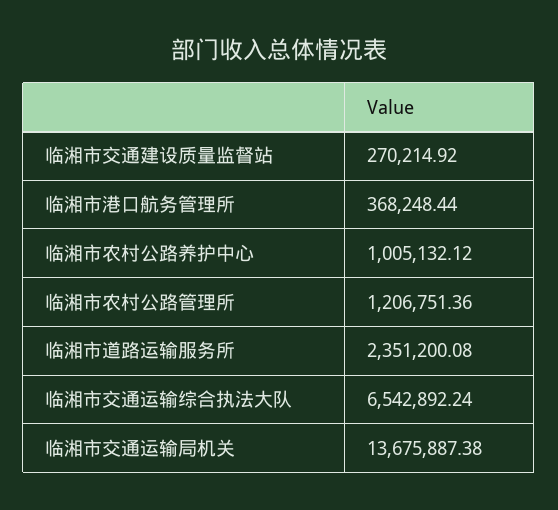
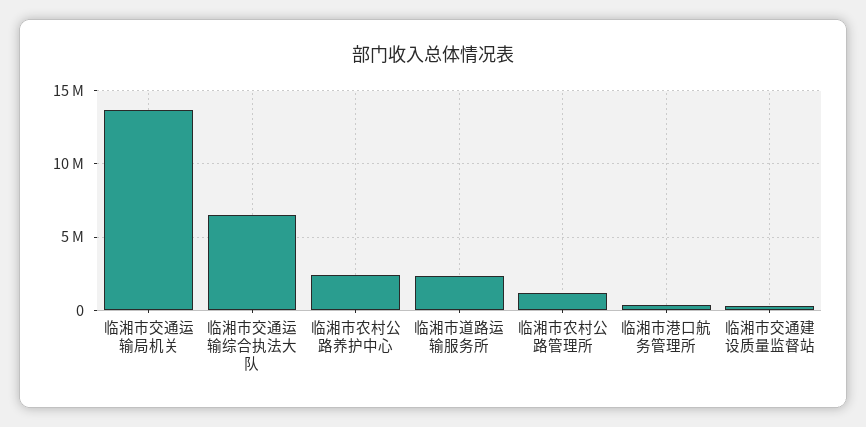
  {
    "临湘市交通建设质量监督站": 270214.92,
    "临湘市港口航务管理所": 368248.44,
-   "临湘市农村公路养护中心": 1005132.12,
+   "临湘市农村公路养护中心": 2500000,
    "临湘市农村公路管理所": 1206751.36,
    "临湘市道路运输服务所": 2351200.08,
    "临湘市交通运输综合执法大队": 6542892.24,
    "临湘市交通运输局机关": 13675887.38
  }

